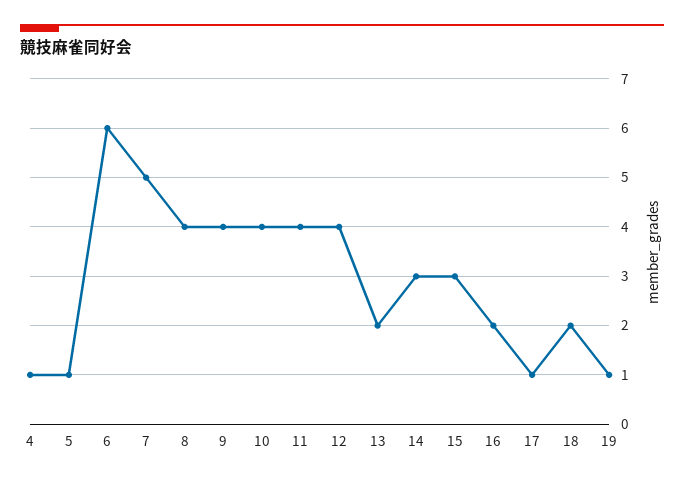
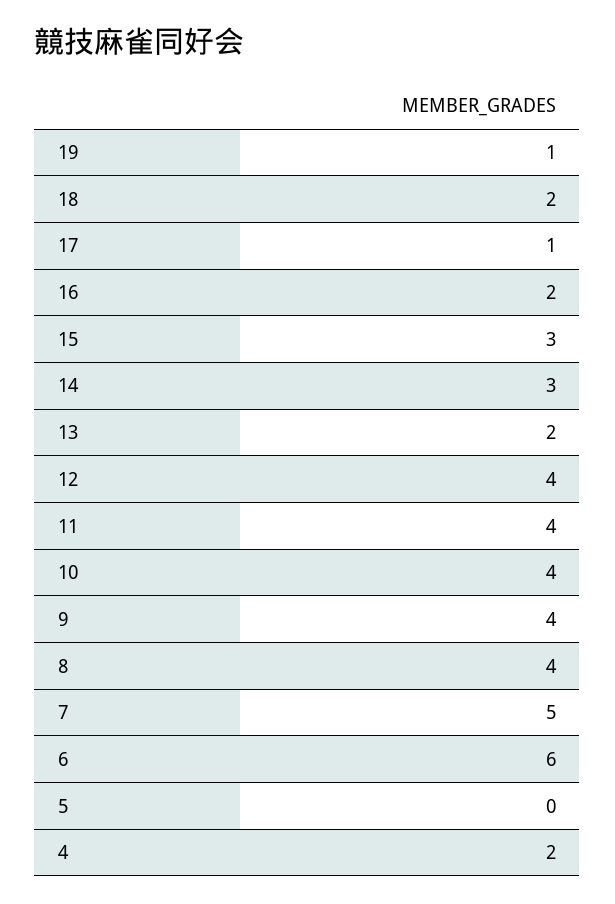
  {
-   "4": 1,
+   "4": 2,
-   "5": 1,
+   "5": 0,
    "6": 6,
    "7": 5,
    "8": 4,
    "9": 4,
    "10": 4,
    "11": 4,
    "12": 4,
    "13": 2,
    "14": 3,
    "15": 3,
    "16": 2,
    "17": 1,
    "18": 2,
    "19": 1
  }

